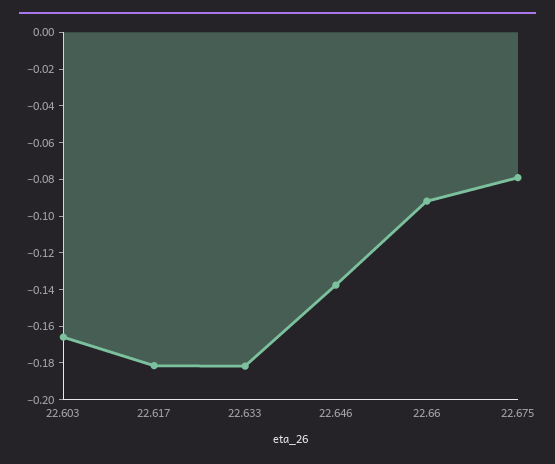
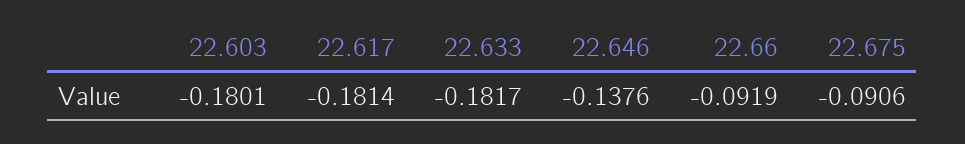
  {
-   "22.603": -0.165,
+   "22.603": -0.1801,
    "22.617": -0.1814,
    "22.633": -0.1817,
    "22.646": -0.1376,
    "22.66": -0.0919,
-   "22.675": -0.08
+   "22.675": -0.0906
  }

